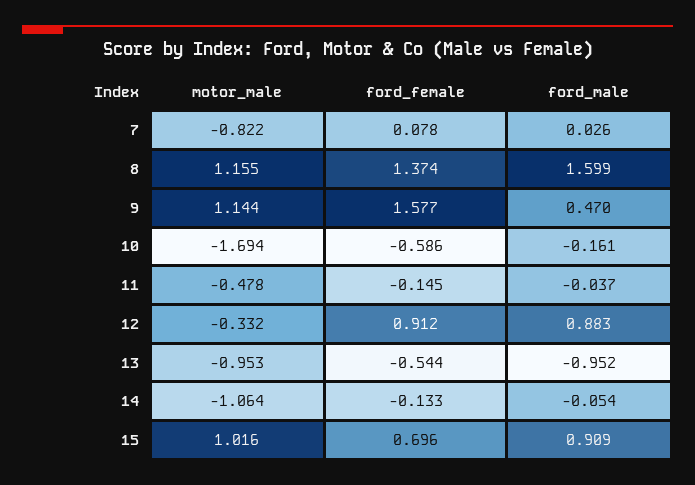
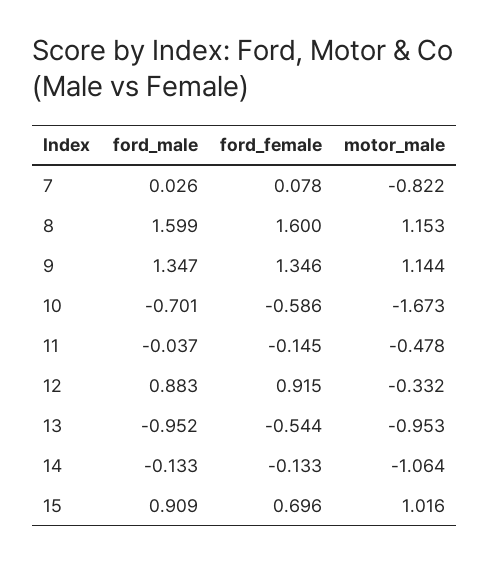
  {
    "motor_male": {
      "7": -0.822,
-     "8": 1.155,
+     "8": 1.153,
      "9": 1.144,
-     "10": -1.694,
+     "10": -1.673,
      "11": -0.478,
      "12": -0.332,
      "13": -0.953,
      "14": -1.064,
      "15": 1.016
    },
    "ford_female": {
      "7": 0.078,
-     "8": 1.374,
+     "8": 1.6,
-     "9": 1.577,
+     "9": 1.346,
      "10": -0.586,
      "11": -0.145,
-     "12": 0.912,
+     "12": 0.915,
      "13": -0.544,
      "14": -0.133,
      "15": 0.696
    },
    "ford_male": {
      "7": 0.026,
      "8": 1.599,
-     "9": 0.47,
+     "9": 1.347,
-     "10": -0.161,
+     "10": -0.701,
      "11": -0.037,
      "12": 0.883,
      "13": -0.952,
-     "14": -0.054,
+     "14": -0.133,
      "15": 0.909
    }
  }

